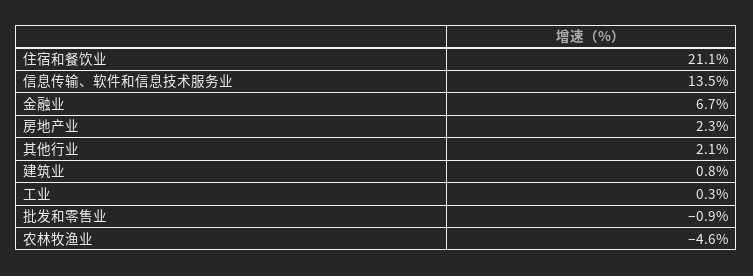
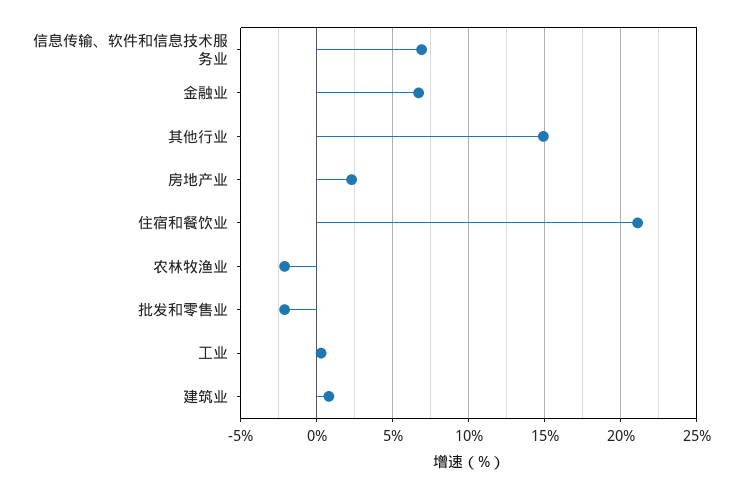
  {
    "住宿和餐饮业": 21.1,
-   "信息传输、软件和信息技术服务业": 13.5,
+   "信息传输、软件和信息技术服务业": 7,
    "金融业": 6.7,
    "房地产业": 2.3,
-   "其他行业": 2.1,
+   "其他行业": 15,
    "建筑业": 0.8,
    "工业": 0.3,
-   "批发和零售业": -0.9,
+   "批发和零售业": -2,
-   "农林牧渔业": -4.6
+   "农林牧渔业": -2
  }

